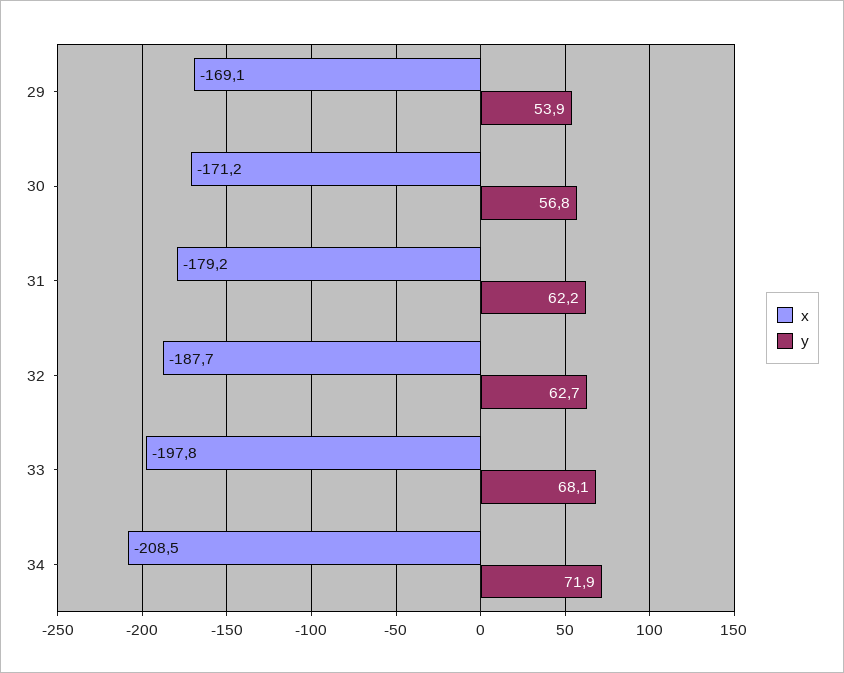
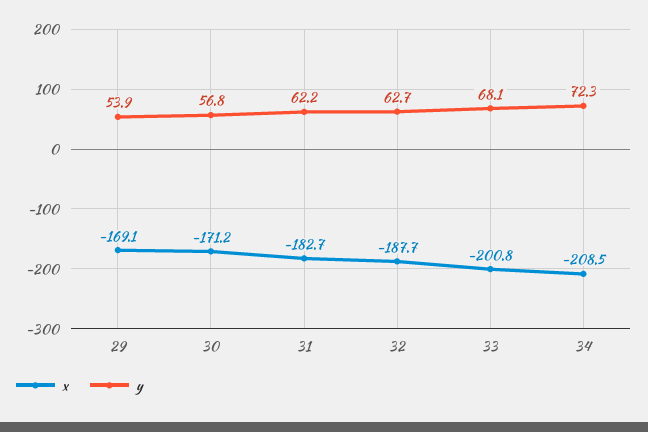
  {
    "x": {
      "29": -169.1,
      "30": -171.2,
-     "31": -179.2,
+     "31": -182.7,
      "32": -187.7,
-     "33": -197.8,
+     "33": -200.8,
      "34": -208.5
    },
    "y": {
      "29": 53.9,
      "30": 56.8,
      "31": 62.2,
      "32": 62.7,
      "33": 68.1,
-     "34": 71.9
+     "34": 72.3
    }
  }

